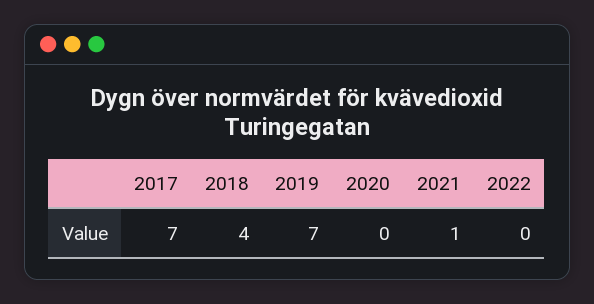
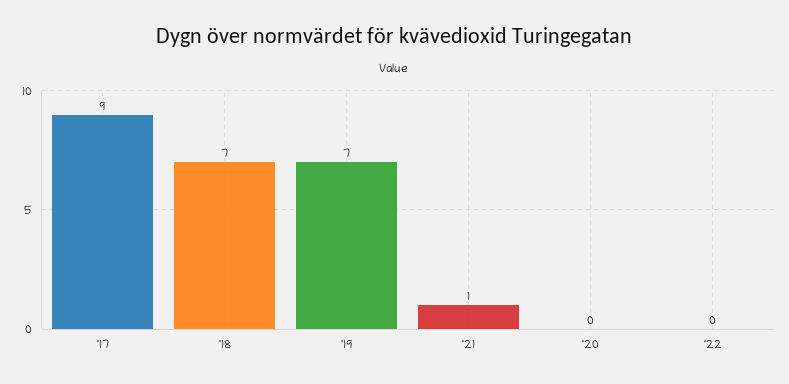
  {
-   "2017": 7,
+   "2017": 9,
-   "2018": 4,
+   "2018": 7,
    "2019": 7,
    "2020": 0,
    "2021": 1,
    "2022": 0
  }

